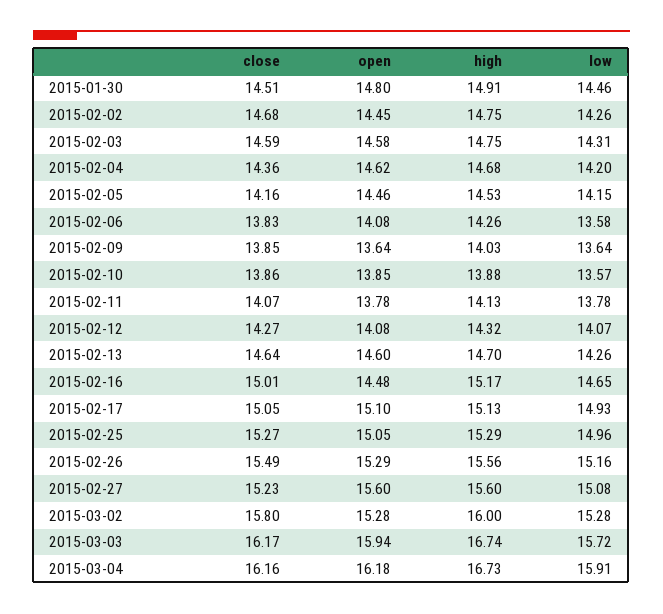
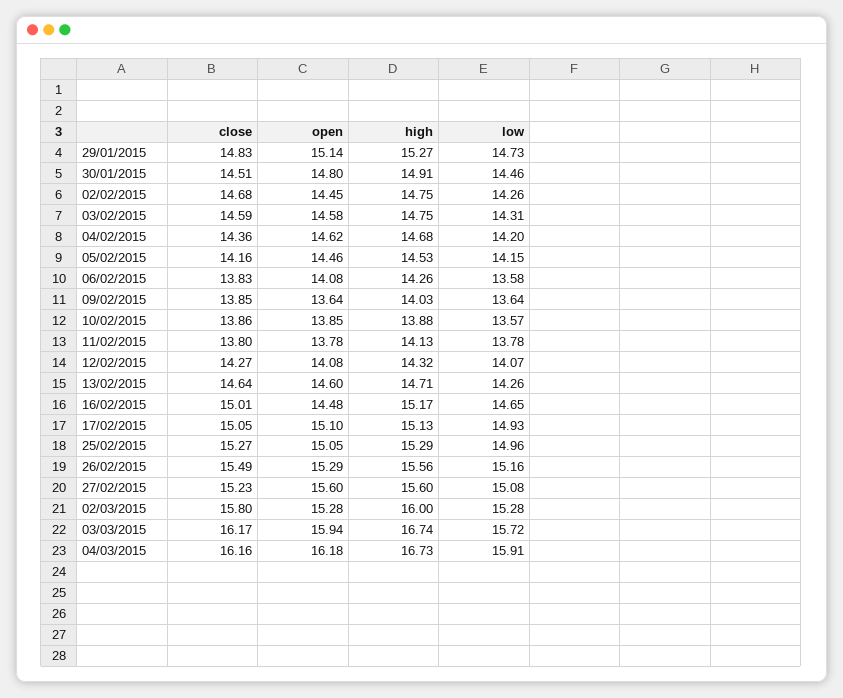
  {
    "close": {
      "2015-01-30": 14.51,
      "2015-02-02": 14.68,
      "2015-02-03": 14.59,
      "2015-02-04": 14.36,
      "2015-02-05": 14.16,
      "2015-02-06": 13.83,
      "2015-02-09": 13.85,
      "2015-02-10": 13.86,
-     "2015-02-11": 14.07,
+     "2015-02-11": 13.8,
      "2015-02-12": 14.27,
      "2015-02-13": 14.64,
      "2015-02-16": 15.01,
      "2015-02-17": 15.05,
      "2015-02-25": 15.27,
      "2015-02-26": 15.49,
      "2015-02-27": 15.23,
      "2015-03-02": 15.8,
      "2015-03-03": 16.17,
-     "2015-03-04": 16.16
+     "2015-03-04": 16.16,
+     "29/01/2015": 14.83
    },
    "open": {
      "2015-01-30": 14.8,
      "2015-02-02": 14.45,
      "2015-02-03": 14.58,
      "2015-02-04": 14.62,
      "2015-02-05": 14.46,
      "2015-02-06": 14.08,
      "2015-02-09": 13.64,
      "2015-02-10": 13.85,
      "2015-02-11": 13.78,
      "2015-02-12": 14.08,
      "2015-02-13": 14.6,
      "2015-02-16": 14.48,
      "2015-02-17": 15.1,
      "2015-02-25": 15.05,
      "2015-02-26": 15.29,
      "2015-02-27": 15.6,
      "2015-03-02": 15.28,
      "2015-03-03": 15.94,
-     "2015-03-04": 16.18
+     "2015-03-04": 16.18,
+     "29/01/2015": 15.14
    },
    "high": {
      "2015-01-30": 14.91,
      "2015-02-02": 14.75,
      "2015-02-03": 14.75,
      "2015-02-04": 14.68,
      "2015-02-05": 14.53,
      "2015-02-06": 14.26,
      "2015-02-09": 14.03,
      "2015-02-10": 13.88,
      "2015-02-11": 14.13,
      "2015-02-12": 14.32,
-     "2015-02-13": 14.7,
+     "2015-02-13": 14.71,
      "2015-02-16": 15.17,
      "2015-02-17": 15.13,
      "2015-02-25": 15.29,
      "2015-02-26": 15.56,
      "2015-02-27": 15.6,
      "2015-03-02": 16,
      "2015-03-03": 16.74,
-     "2015-03-04": 16.73
+     "2015-03-04": 16.73,
+     "29/01/2015": 15.27
    },
    "low": {
      "2015-01-30": 14.46,
      "2015-02-02": 14.26,
      "2015-02-03": 14.31,
      "2015-02-04": 14.2,
      "2015-02-05": 14.15,
      "2015-02-06": 13.58,
      "2015-02-09": 13.64,
      "2015-02-10": 13.57,
      "2015-02-11": 13.78,
      "2015-02-12": 14.07,
      "2015-02-13": 14.26,
      "2015-02-16": 14.65,
      "2015-02-17": 14.93,
      "2015-02-25": 14.96,
      "2015-02-26": 15.16,
      "2015-02-27": 15.08,
      "2015-03-02": 15.28,
      "2015-03-03": 15.72,
-     "2015-03-04": 15.91
+     "2015-03-04": 15.91,
+     "29/01/2015": 14.73
    }
  }

